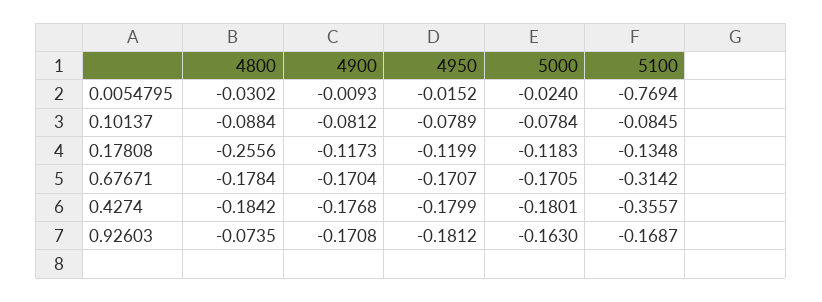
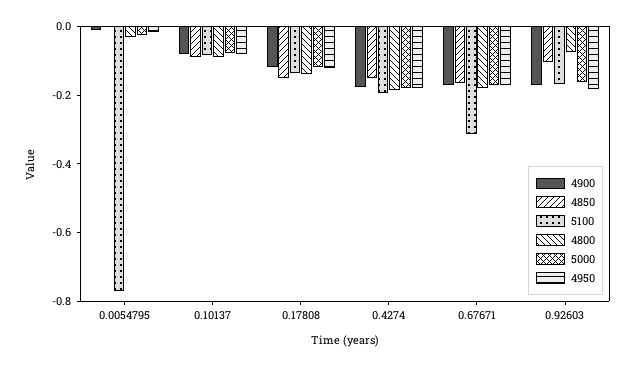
  {
    "4800": {
      "0.0054795": -0.0302,
      "0.10137": -0.0884,
-     "0.17808": -0.2556,
+     "0.17808": -0.15,
      "0.67671": -0.1784,
      "0.4274": -0.1842,
      "0.92603": -0.0735
    },
    "4900": {
      "0.0054795": -0.0093,
      "0.10137": -0.0812,
      "0.17808": -0.1173,
      "0.67671": -0.1704,
      "0.4274": -0.1768,
      "0.92603": -0.1708
    },
    "4950": {
      "0.0054795": -0.0152,
      "0.10137": -0.0789,
      "0.17808": -0.1199,
      "0.67671": -0.1707,
      "0.4274": -0.1799,
      "0.92603": -0.1812
    },
    "5000": {
      "0.0054795": -0.024,
      "0.10137": -0.0784,
      "0.17808": -0.1183,
      "0.67671": -0.1705,
      "0.4274": -0.1801,
      "0.92603": -0.163
    },
    "5100": {
      "0.0054795": -0.7694,
      "0.10137": -0.0845,
      "0.17808": -0.1348,
      "0.67671": -0.3142,
-     "0.4274": -0.3557,
+     "0.4274": -0.2,
      "0.92603": -0.1687
-   }
+   },
+   "4850": {
+     "0.0054795": 0,
+     "0.10137": -0.1,
+     "0.17808": -0.15,
+     "0.4274": -0.15,
+     "0.67671": -0.15,
+     "0.92603": -0.1
+   }
  }

